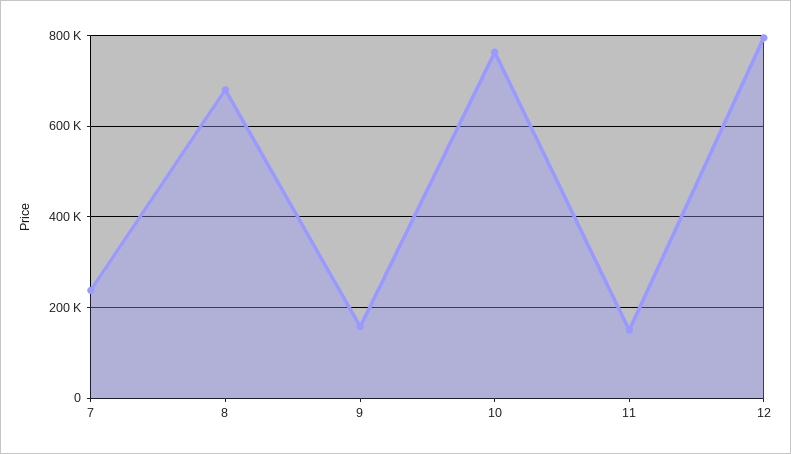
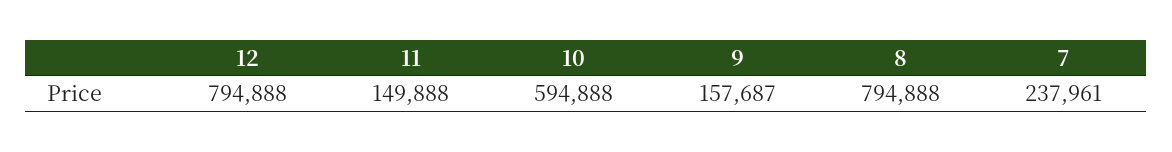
  {
    "7": 237961,
-   "8": 680000,
+   "8": 794888,
    "9": 157687,
-   "10": 760000,
+   "10": 594888,
    "11": 149888,
    "12": 794888
  }

